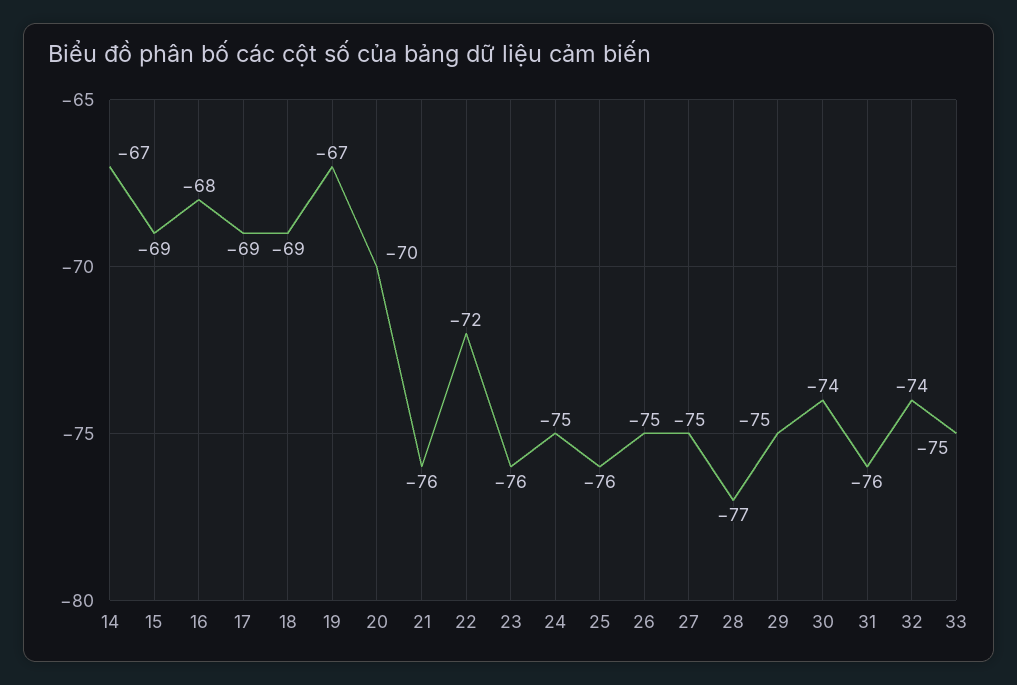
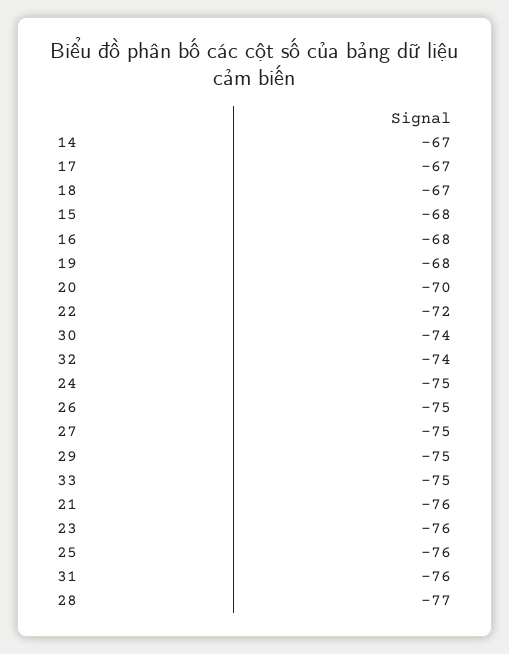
  {
    "14": -67,
-   "15": -69,
+   "15": -68,
    "16": -68,
-   "17": -69,
+   "17": -67,
-   "18": -69,
+   "18": -67,
-   "19": -67,
+   "19": -68,
    "20": -70,
    "21": -76,
    "22": -72,
    "23": -76,
    "24": -75,
    "25": -76,
    "26": -75,
    "27": -75,
    "28": -77,
    "29": -75,
    "30": -74,
    "31": -76,
    "32": -74,
    "33": -75
  }

